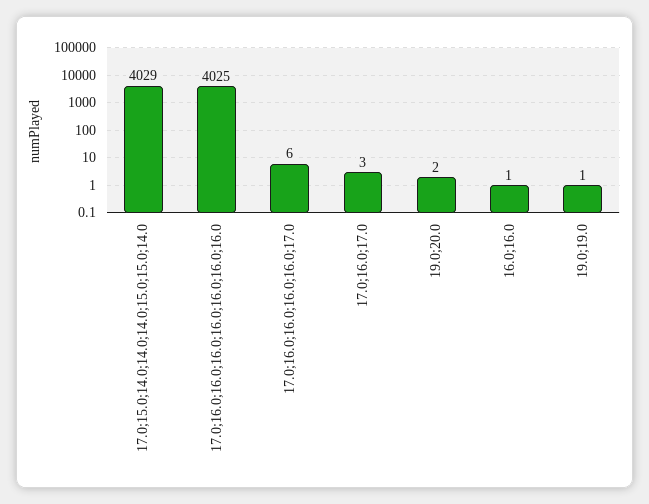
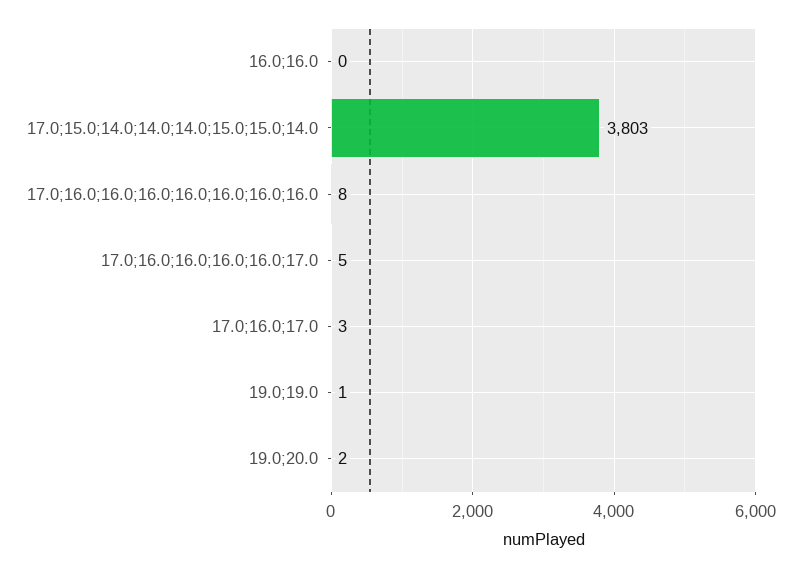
  {
-   "17.0;15.0;14.0;14.0;14.0;15.0;15.0;14.0": 4029,
+   "17.0;15.0;14.0;14.0;14.0;15.0;15.0;14.0": 3803,
-   "17.0;16.0;16.0;16.0;16.0;16.0;16.0;16.0": 4025,
+   "17.0;16.0;16.0;16.0;16.0;16.0;16.0;16.0": 8,
-   "17.0;16.0;16.0;16.0;16.0;17.0": 6,
+   "17.0;16.0;16.0;16.0;16.0;17.0": 5,
    "17.0;16.0;17.0": 3,
    "19.0;20.0": 2,
-   "16.0;16.0": 1,
+   "16.0;16.0": 0,
    "19.0;19.0": 1
  }

